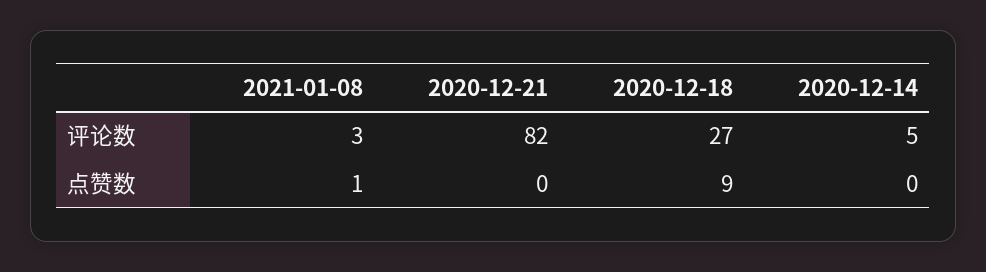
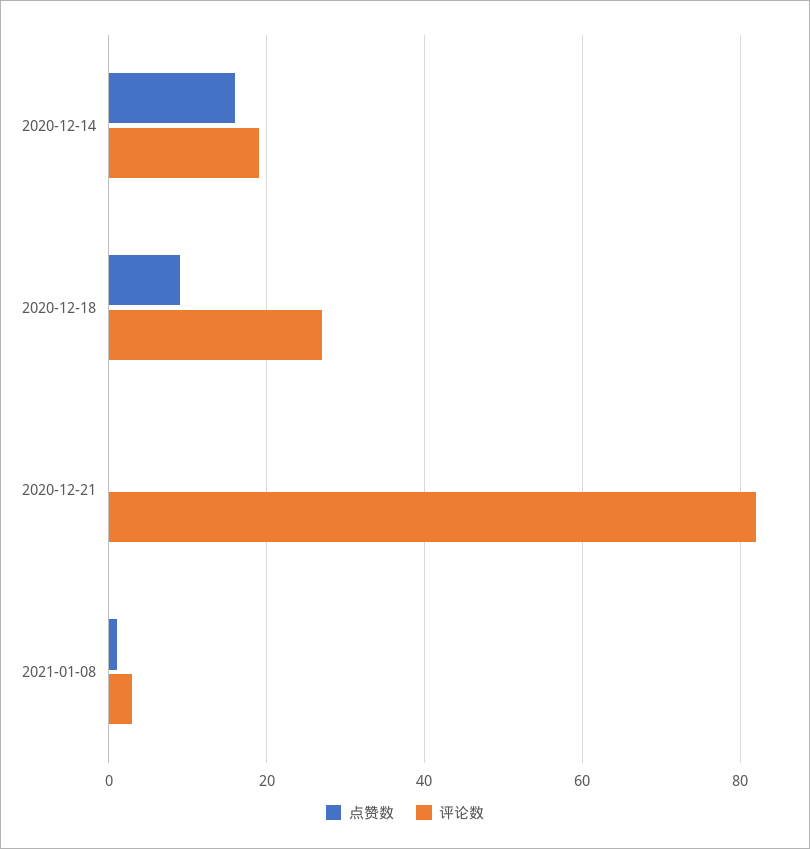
  {
    "评论数": {
      "2021-01-08": 3,
      "2020-12-21": 82,
      "2020-12-18": 27,
-     "2020-12-14": 5
+     "2020-12-14": 20
    },
    "点赞数": {
      "2021-01-08": 1,
      "2020-12-21": 0,
      "2020-12-18": 9,
-     "2020-12-14": 0
+     "2020-12-14": 15
    }
  }

